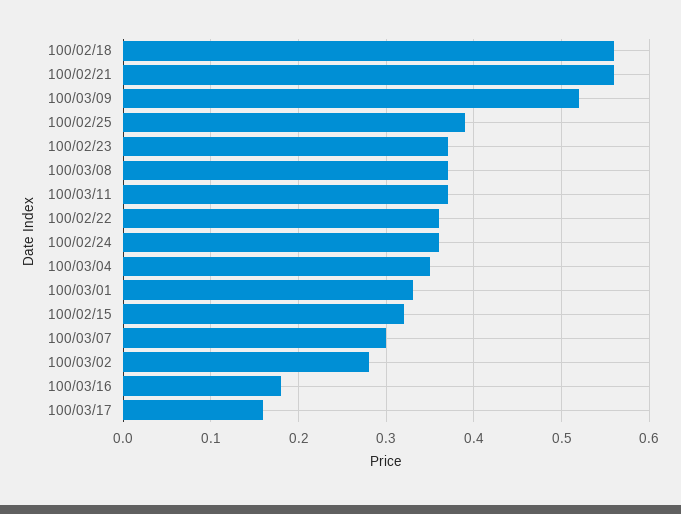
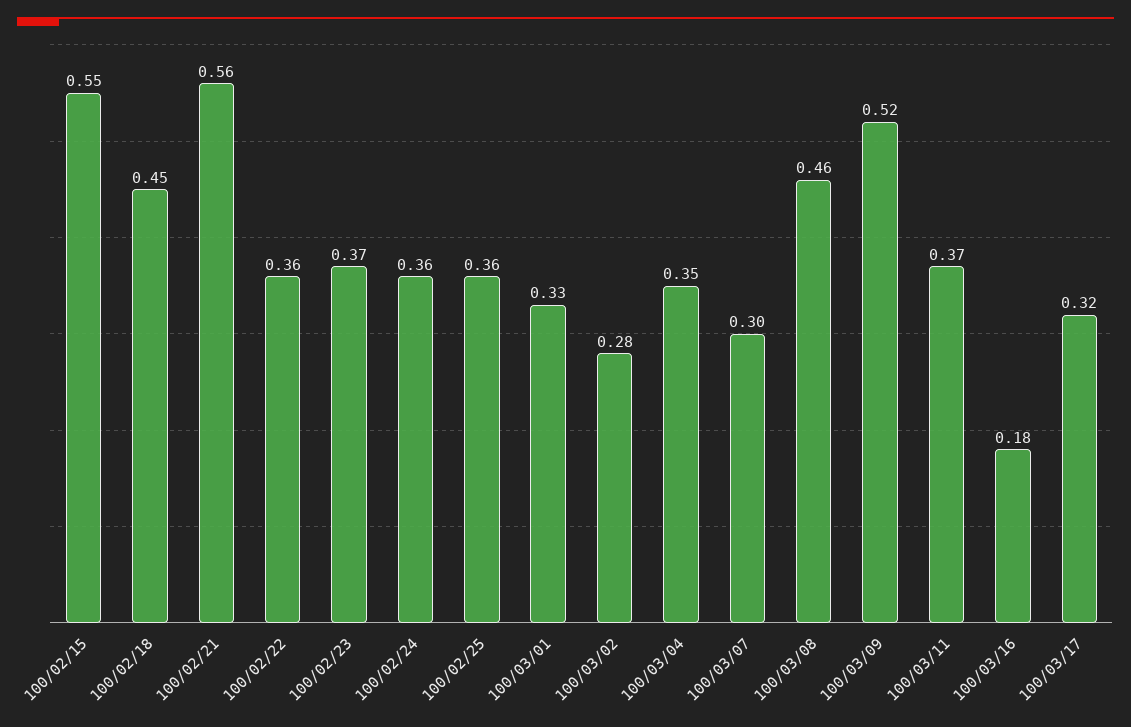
  {
-   "100/02/18": 0.56,
+   "100/02/18": 0.45,
    "100/02/21": 0.56,
    "100/03/09": 0.52,
-   "100/02/25": 0.39,
+   "100/02/25": 0.36,
    "100/02/23": 0.37,
-   "100/03/08": 0.37,
+   "100/03/08": 0.46,
    "100/03/11": 0.37,
    "100/02/22": 0.36,
    "100/02/24": 0.36,
    "100/03/04": 0.35,
    "100/03/01": 0.33,
-   "100/02/15": 0.32,
+   "100/02/15": 0.55,
    "100/03/07": 0.3,
    "100/03/02": 0.28,
    "100/03/16": 0.18,
-   "100/03/17": 0.16
+   "100/03/17": 0.32
  }

